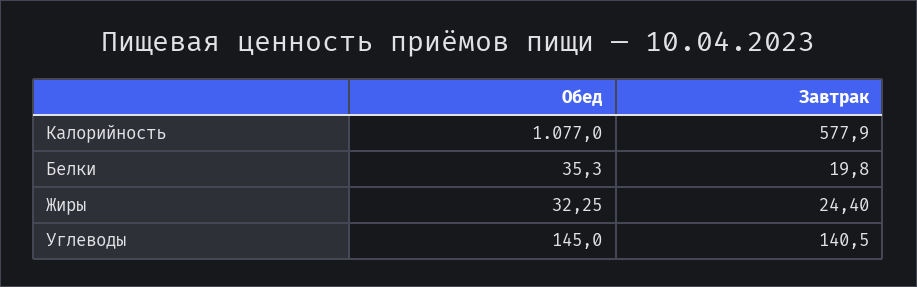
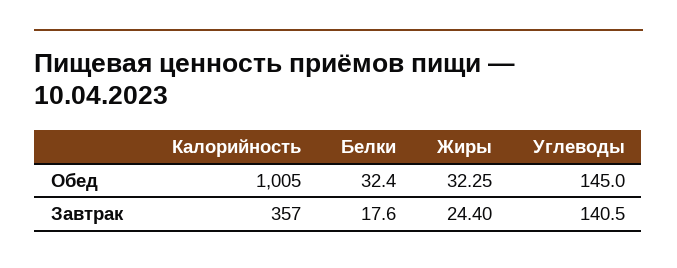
  {
    "Обед": {
-     "Калорийность": 1077,
+     "Калорийность": 1005,
-     "Белки": 35.3,
+     "Белки": 32.4,
      "Жиры": 32.25,
      "Углеводы": 145
    },
    "Завтрак": {
-     "Калорийность": 577.9,
+     "Калорийность": 357,
-     "Белки": 19.8,
+     "Белки": 17.6,
      "Жиры": 24.4,
      "Углеводы": 140.5
    }
  }

